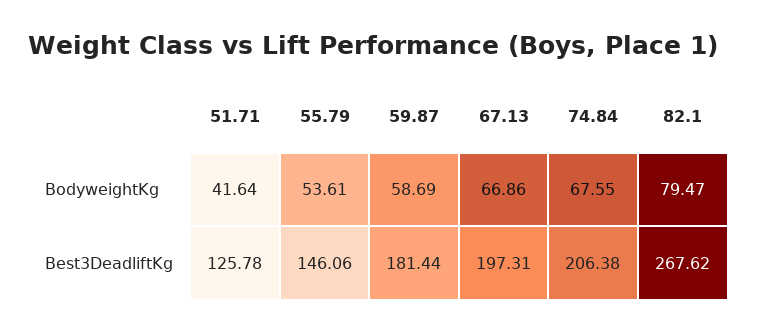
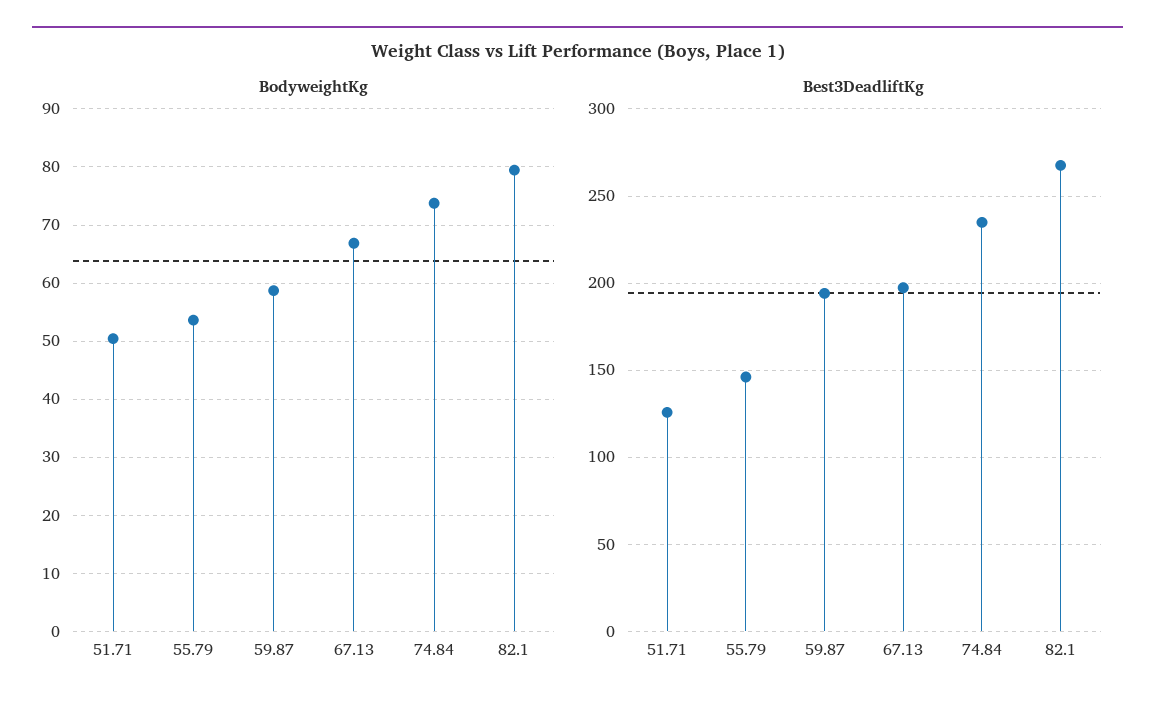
  {
    "BodyweightKg": {
-     "51.71": 41.64,
+     "51.71": 50,
      "55.79": 53.61,
      "59.87": 58.69,
      "67.13": 66.86,
-     "74.84": 67.55,
+     "74.84": 74,
      "82.1": 79.47
    },
    "Best3DeadliftKg": {
      "51.71": 125.78,
      "55.79": 146.06,
-     "59.87": 181.44,
+     "59.87": 195,
      "67.13": 197.31,
-     "74.84": 206.38,
+     "74.84": 235,
      "82.1": 267.62
    }
  }

